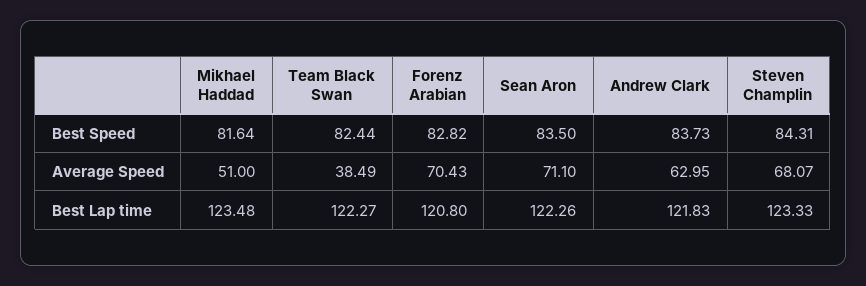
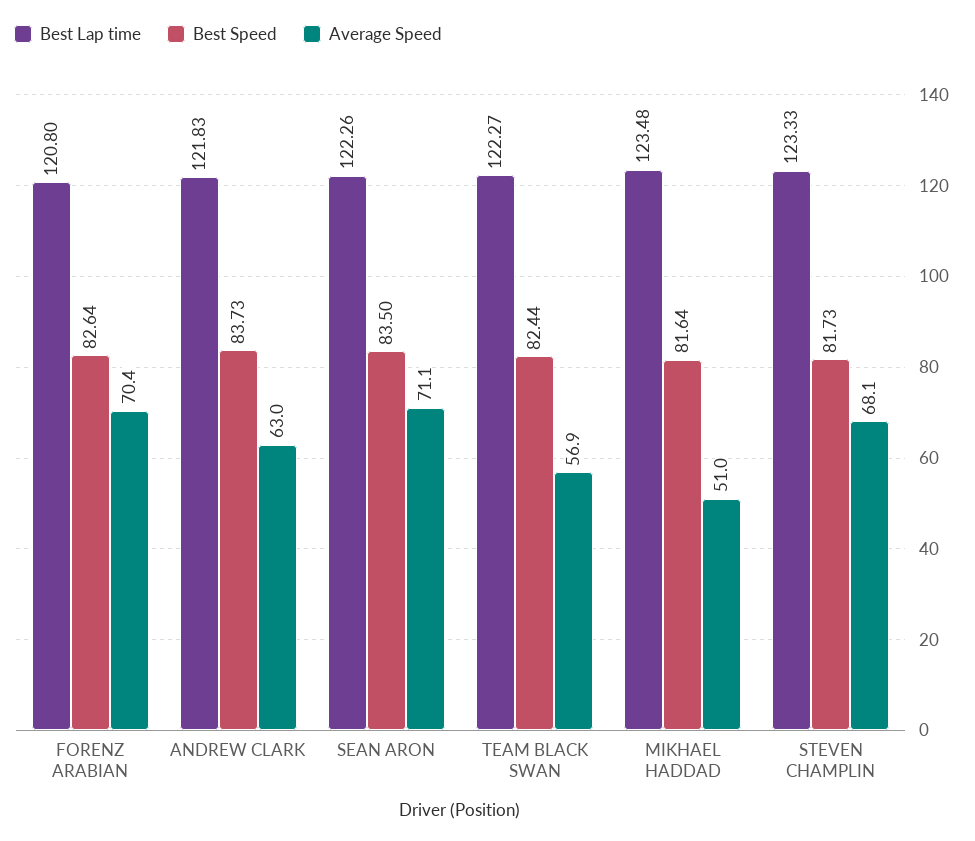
  {
    "Best Speed": {
      "Mikhael Haddad": 81.64,
      "Team Black Swan": 82.44,
-     "Forenz Arabian": 82.82,
+     "Forenz Arabian": 82.64,
      "Sean Aron": 83.5,
      "Andrew Clark": 83.73,
-     "Steven Champlin": 84.31
+     "Steven Champlin": 81.73
    },
    "Average Speed": {
      "Mikhael Haddad": 51,
-     "Team Black Swan": 38.49,
+     "Team Black Swan": 56.9,
      "Forenz Arabian": 70.43,
      "Sean Aron": 71.1,
      "Andrew Clark": 62.95,
      "Steven Champlin": 68.07
    },
    "Best Lap time": {
      "Mikhael Haddad": 123.48,
      "Team Black Swan": 122.27,
      "Forenz Arabian": 120.8,
      "Sean Aron": 122.26,
      "Andrew Clark": 121.83,
      "Steven Champlin": 123.33
    }
  }

